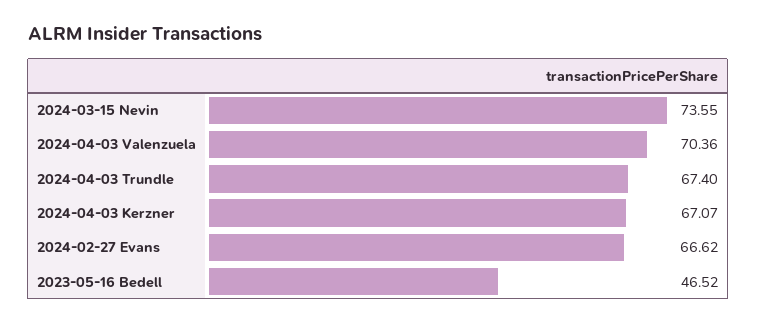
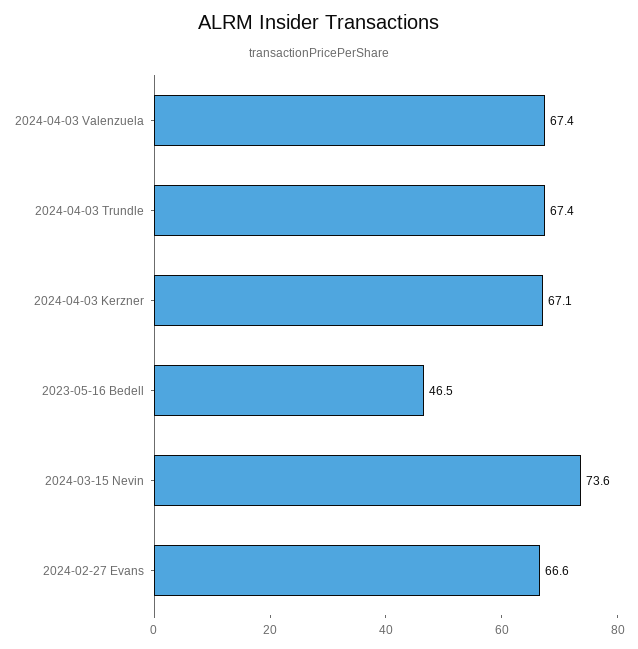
  {
    "2024-03-15 Nevin": 73.55,
-   "2024-04-03 Valenzuela": 70.36,
+   "2024-04-03 Valenzuela": 67.4,
    "2024-04-03 Trundle": 67.4,
    "2024-04-03 Kerzner": 67.07,
    "2024-02-27 Evans": 66.62,
    "2023-05-16 Bedell": 46.52
  }

